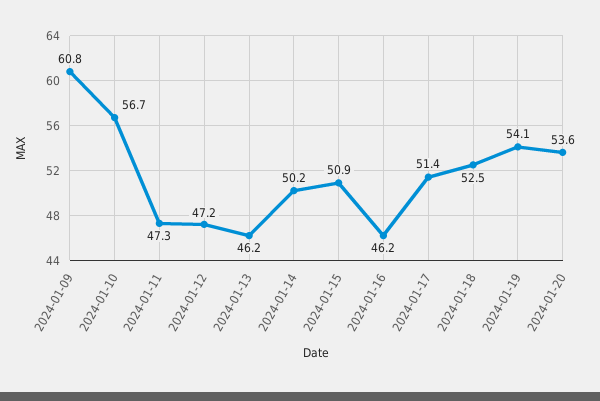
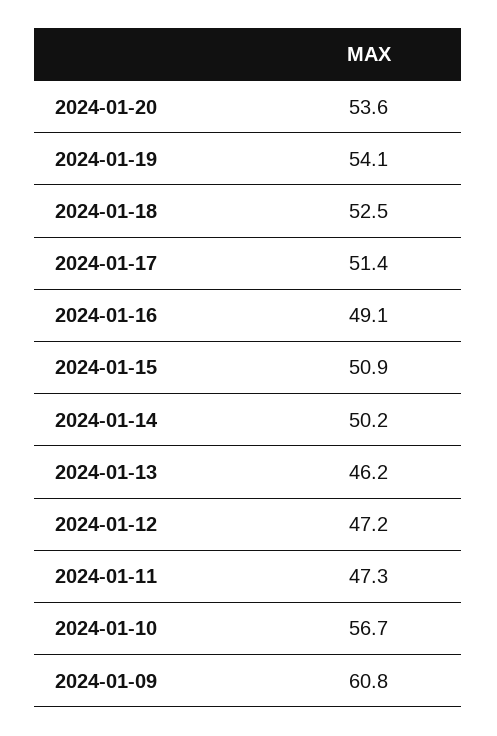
  {
    "2024-01-09": 60.8,
    "2024-01-10": 56.7,
    "2024-01-11": 47.3,
    "2024-01-12": 47.2,
    "2024-01-13": 46.2,
    "2024-01-14": 50.2,
    "2024-01-15": 50.9,
-   "2024-01-16": 46.2,
+   "2024-01-16": 49.1,
    "2024-01-17": 51.4,
    "2024-01-18": 52.5,
    "2024-01-19": 54.1,
    "2024-01-20": 53.6
  }

